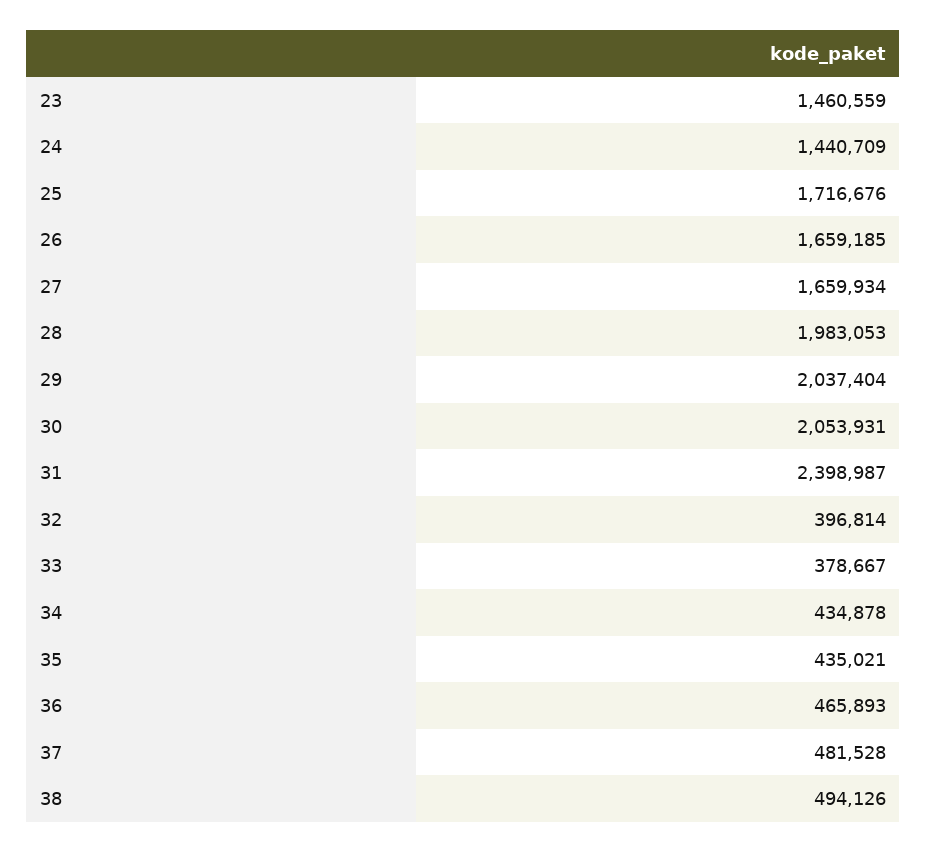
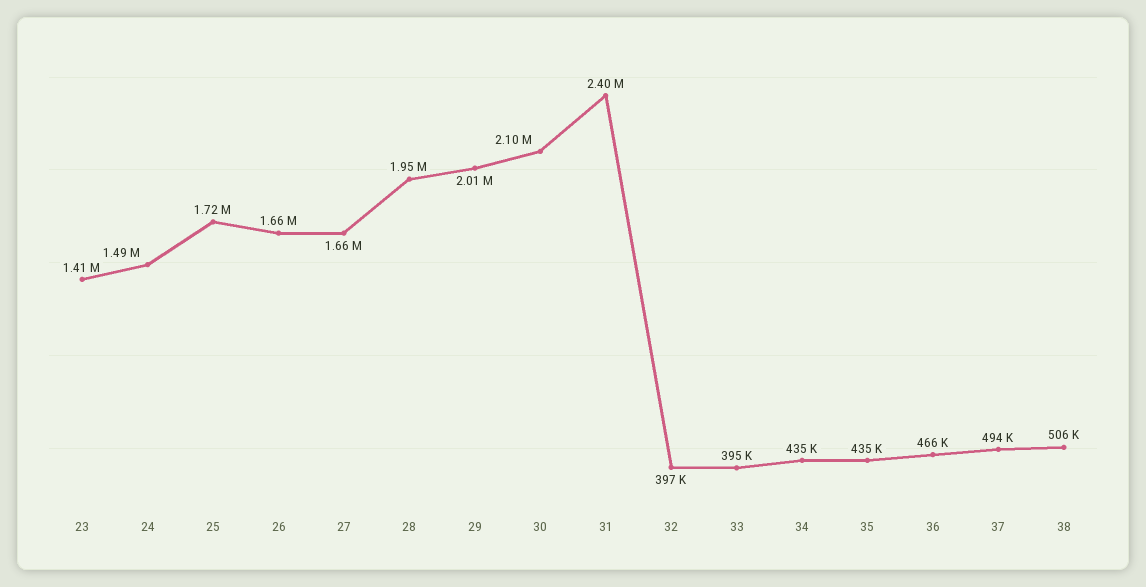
  {
-   "23": 1460559,
+   "23": 1410000,
-   "24": 1440709,
+   "24": 1490000,
    "25": 1716676,
    "26": 1659185,
    "27": 1659934,
-   "28": 1983053,
+   "28": 1950000,
-   "29": 2037404,
+   "29": 2010000,
-   "30": 2053931,
+   "30": 2100000,
    "31": 2398987,
    "32": 396814,
-   "33": 378667,
+   "33": 395000,
    "34": 434878,
    "35": 435021,
    "36": 465893,
-   "37": 481528,
+   "37": 494000,
-   "38": 494126
+   "38": 506000
  }

